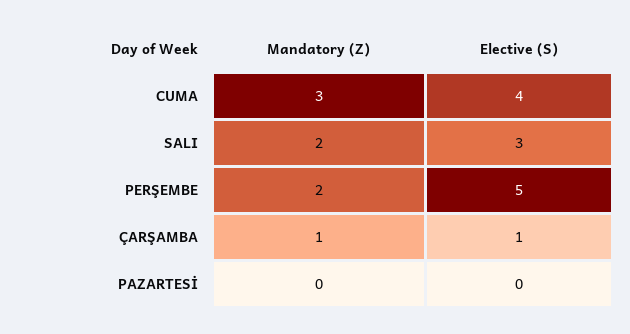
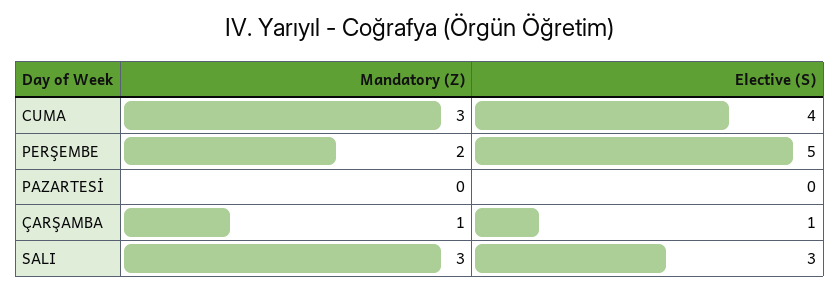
  {
    "Mandatory (Z)": {
      "CUMA": 3,
-     "SALI": 2,
+     "SALI": 3,
      "PERŞEMBE": 2,
      "ÇARŞAMBA": 1,
      "PAZARTESİ": 0
    },
    "Elective (S)": {
      "CUMA": 4,
      "SALI": 3,
      "PERŞEMBE": 5,
      "ÇARŞAMBA": 1,
      "PAZARTESİ": 0
    }
  }

